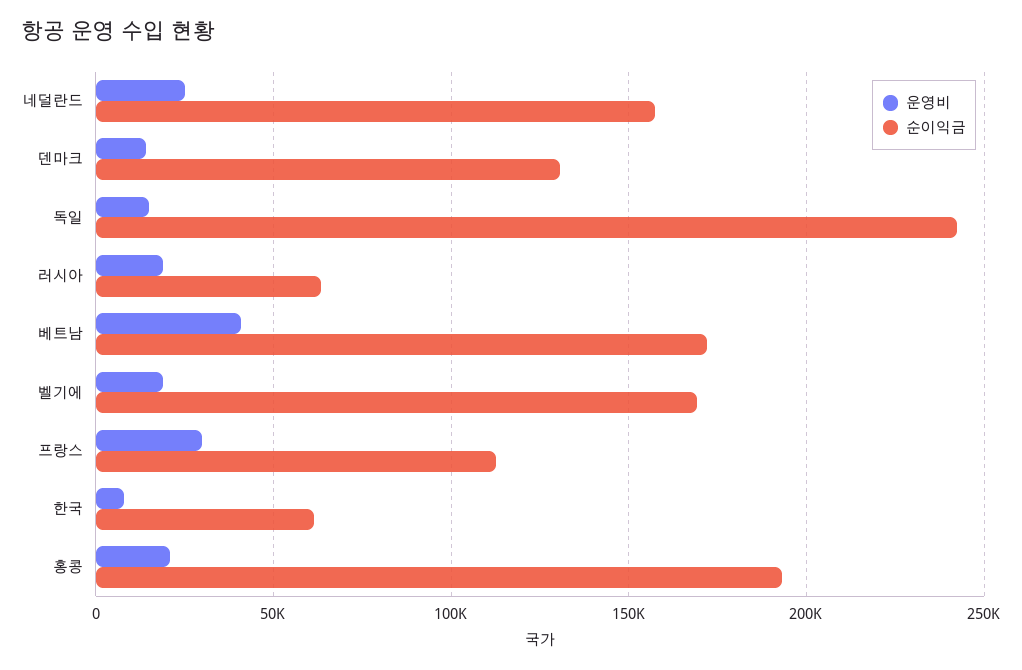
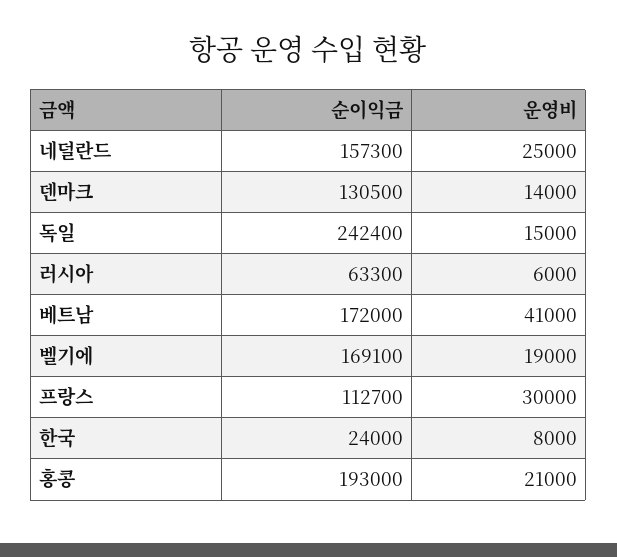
  {
    "운영비": {
      "네덜란드": 25000,
      "덴마크": 14000,
      "독일": 15000,
-     "러시아": 20000,
+     "러시아": 6000,
      "베트남": 41000,
      "벨기에": 19000,
      "프랑스": 30000,
      "한국": 8000,
      "홍콩": 21000
    },
    "순이익금": {
      "네덜란드": 157300,
      "덴마크": 130500,
      "독일": 242400,
      "러시아": 63300,
      "베트남": 172000,
      "벨기에": 169100,
      "프랑스": 112700,
-     "한국": 60000,
+     "한국": 24000,
      "홍콩": 193000
    }
  }

